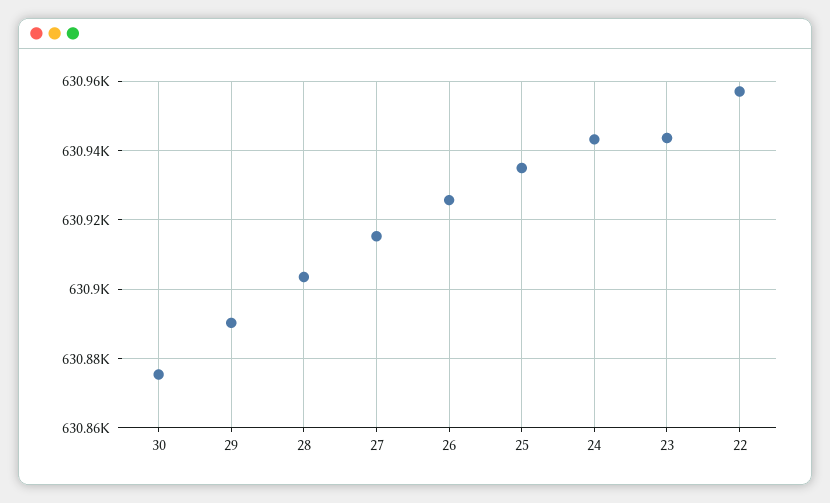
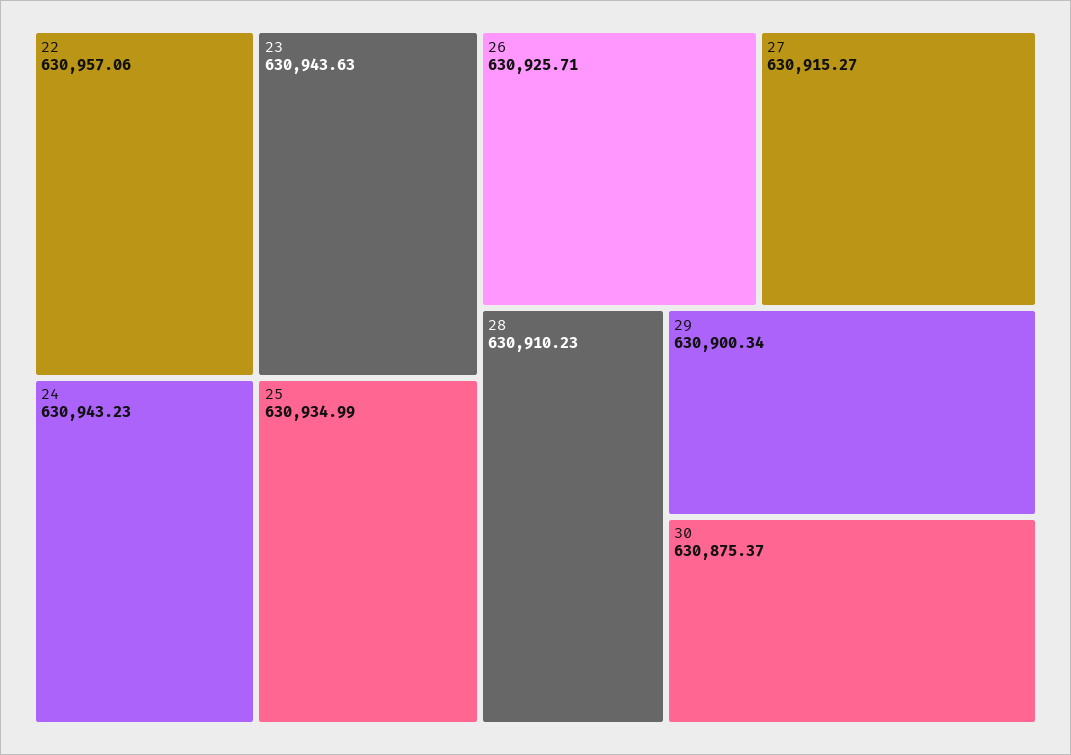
  {
    "30": 630875.37,
-   "29": 630890,
+   "29": 630900.34,
-   "28": 630904,
+   "28": 630910.23,
    "27": 630915.27,
    "26": 630925.71,
    "25": 630934.99,
    "24": 630943.23,
    "23": 630943.63,
    "22": 630957.06
  }

